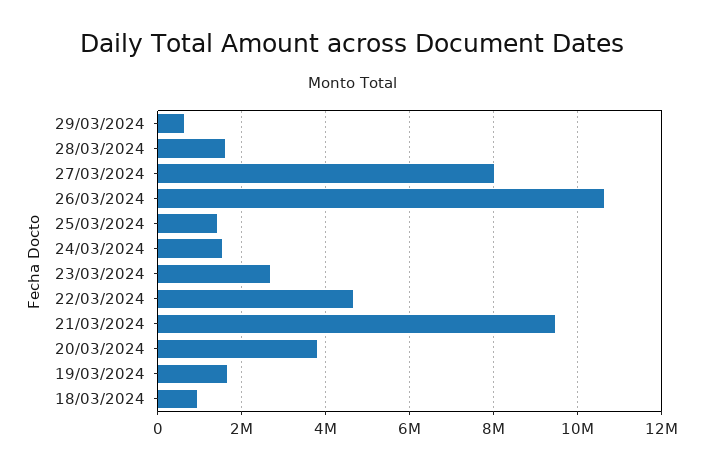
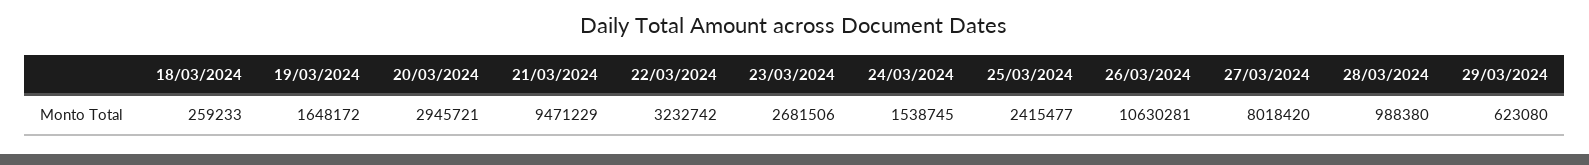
  {
    "29/03/2024": 623080,
-   "28/03/2024": 1600000,
+   "28/03/2024": 988380,
    "27/03/2024": 8018420,
    "26/03/2024": 10630281,
-   "25/03/2024": 1400000,
+   "25/03/2024": 2415477,
    "24/03/2024": 1538745,
    "23/03/2024": 2681506,
-   "22/03/2024": 4600000,
+   "22/03/2024": 3232742,
    "21/03/2024": 9471229,
-   "20/03/2024": 3800000,
+   "20/03/2024": 2945721,
    "19/03/2024": 1648172,
-   "18/03/2024": 1000000
+   "18/03/2024": 259233
  }

